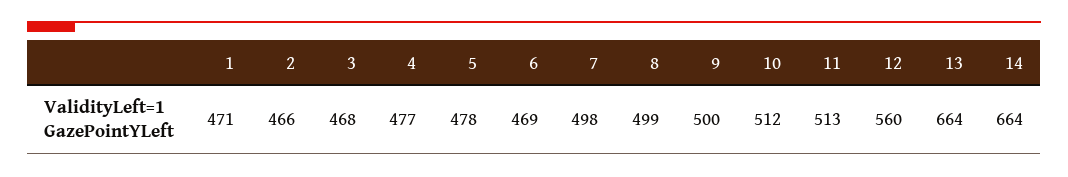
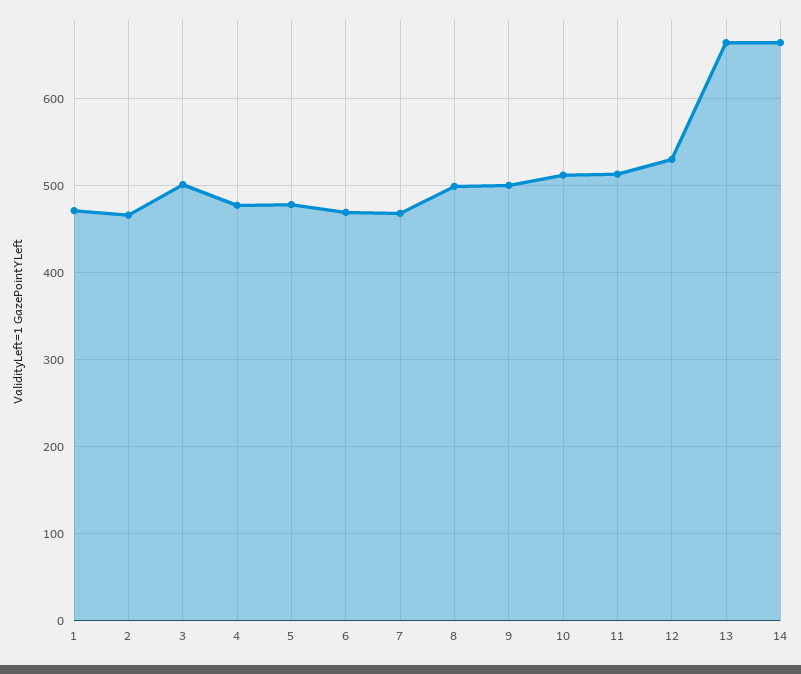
  {
    "1": 471,
    "2": 466,
-   "3": 468,
+   "3": 500,
    "4": 477,
    "5": 478,
    "6": 469,
-   "7": 498,
+   "7": 470,
    "8": 499,
    "9": 500,
    "10": 512,
    "11": 513,
-   "12": 560,
+   "12": 530,
    "13": 664,
    "14": 664
  }

